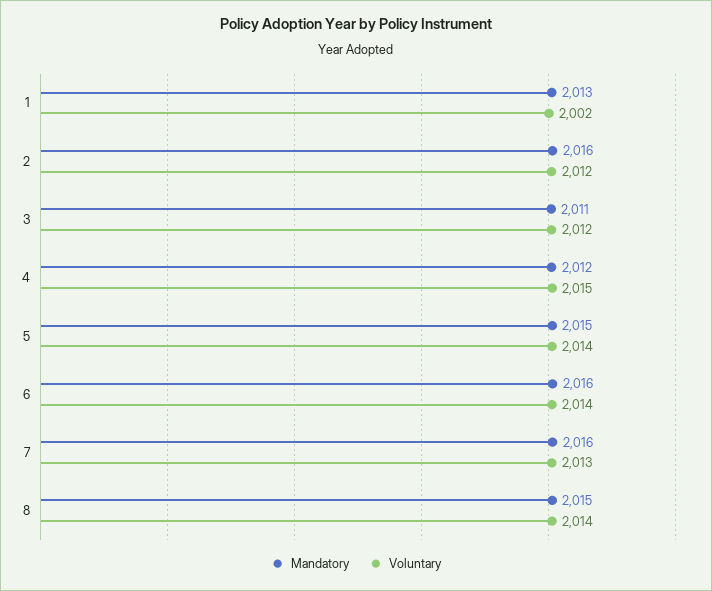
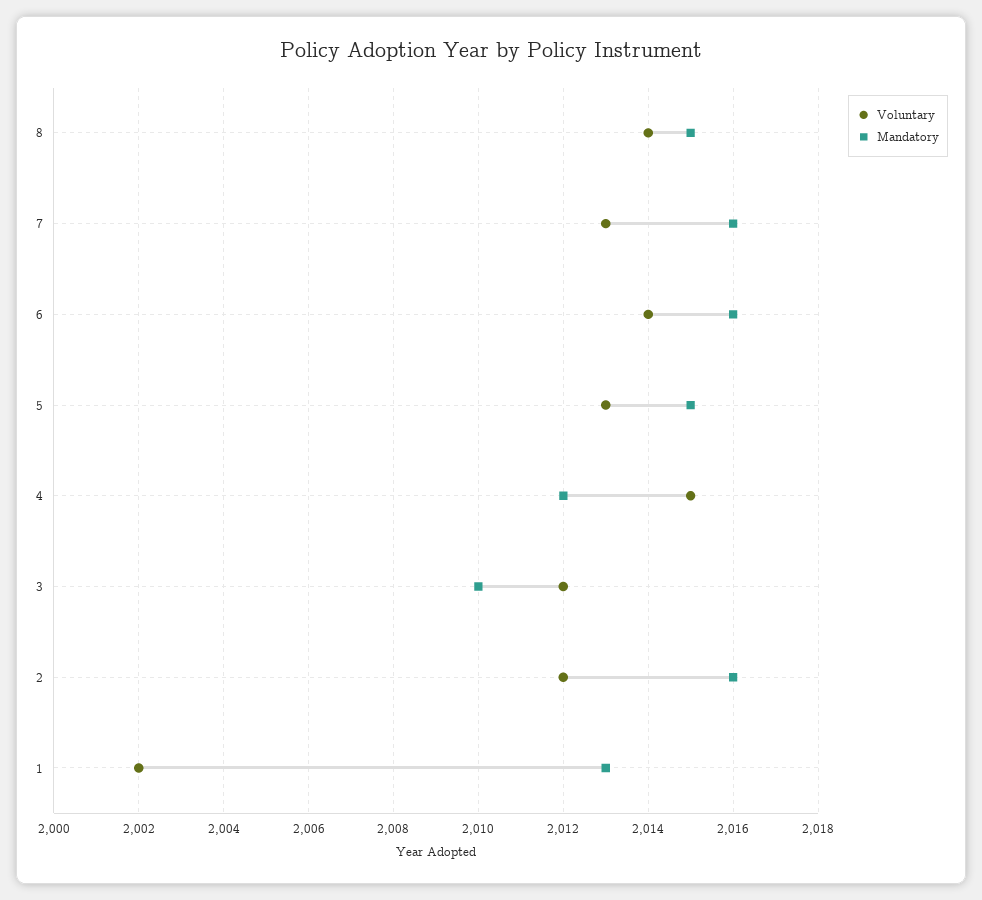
  {
    "Mandatory": {
      "1": 2013,
      "2": 2016,
-     "3": 2011,
+     "3": 2010,
      "4": 2012,
      "5": 2015,
      "6": 2016,
      "7": 2016,
      "8": 2015
    },
    "Voluntary": {
      "1": 2002,
      "2": 2012,
      "3": 2012,
      "4": 2015,
-     "5": 2014,
+     "5": 2013,
      "6": 2014,
      "7": 2013,
      "8": 2014
    }
  }

